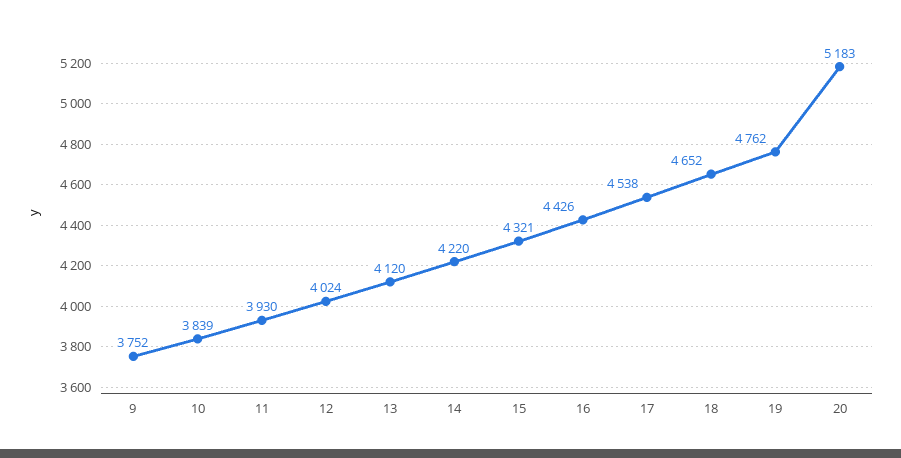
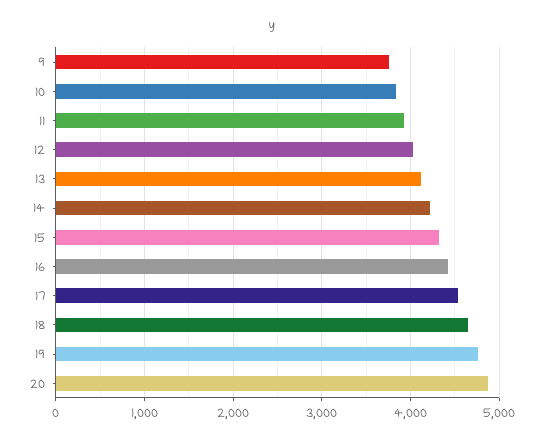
  {
    "9": 3752,
    "10": 3839,
    "11": 3930,
    "12": 4024,
    "13": 4120,
    "14": 4220,
    "15": 4321,
    "16": 4426,
    "17": 4538,
    "18": 4652,
    "19": 4762,
-   "20": 5183
+   "20": 4900
  }

